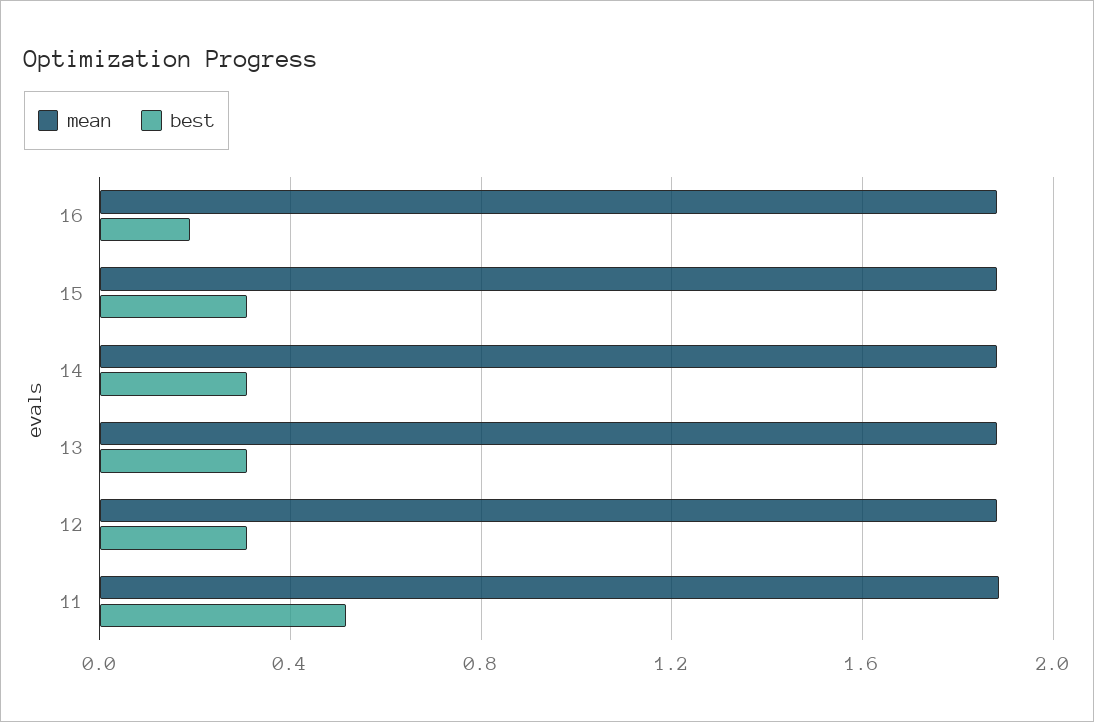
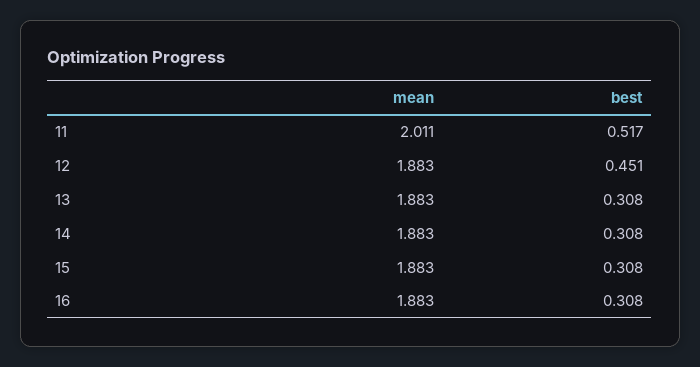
  {
    "mean": {
      "16": 1.883,
      "15": 1.883,
      "14": 1.883,
      "13": 1.883,
      "12": 1.883,
-     "11": 1.9
+     "11": 2.011
    },
    "best": {
-     "16": 0.2,
+     "16": 0.308,
      "15": 0.308,
      "14": 0.308,
      "13": 0.308,
-     "12": 0.3,
+     "12": 0.451,
      "11": 0.517
    }
  }

